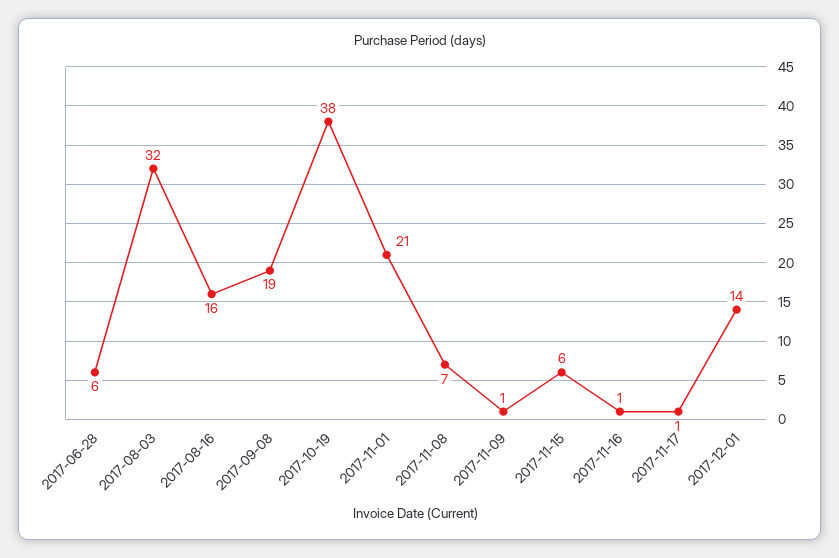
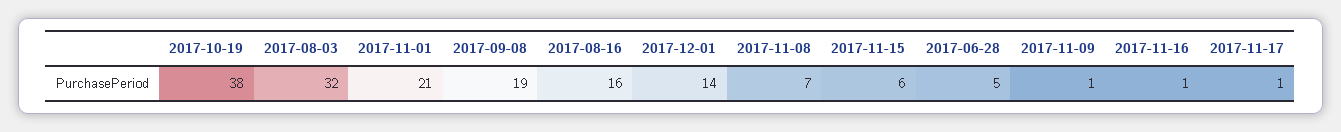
  {
-   "2017-06-28": 6,
+   "2017-06-28": 5,
    "2017-08-03": 32,
    "2017-08-16": 16,
    "2017-09-08": 19,
    "2017-10-19": 38,
    "2017-11-01": 21,
    "2017-11-08": 7,
    "2017-11-09": 1,
    "2017-11-15": 6,
    "2017-11-16": 1,
    "2017-11-17": 1,
    "2017-12-01": 14
  }

